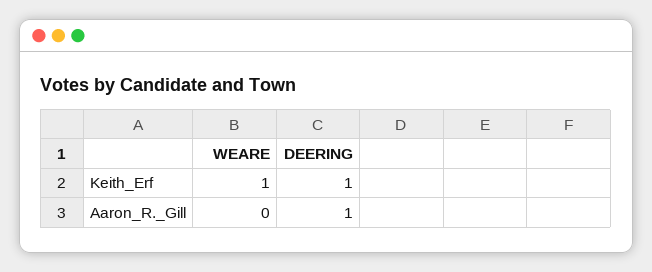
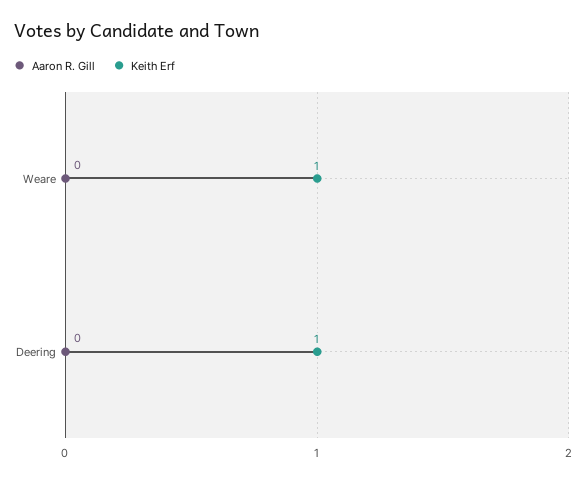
  {
    "Keith_Erf": {
      "WEARE": 1,
      "DEERING": 1
    },
    "Aaron_R._Gill": {
      "WEARE": 0,
-     "DEERING": 1
+     "DEERING": 0
    }
  }

